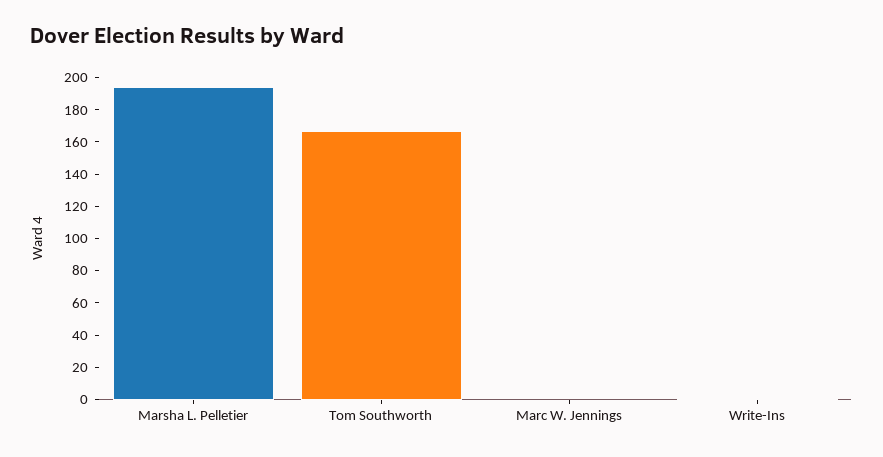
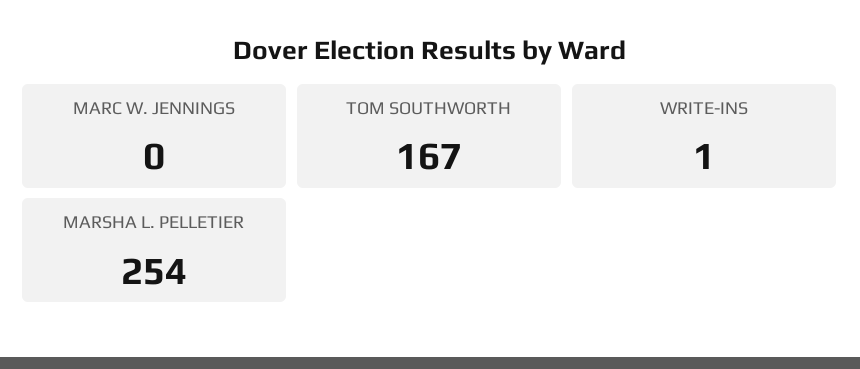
  {
-   "Marsha L. Pelletier": 195,
+   "Marsha L. Pelletier": 254,
    "Tom Southworth": 167,
    "Marc W. Jennings": 0,
    "Write-Ins": 1
  }

